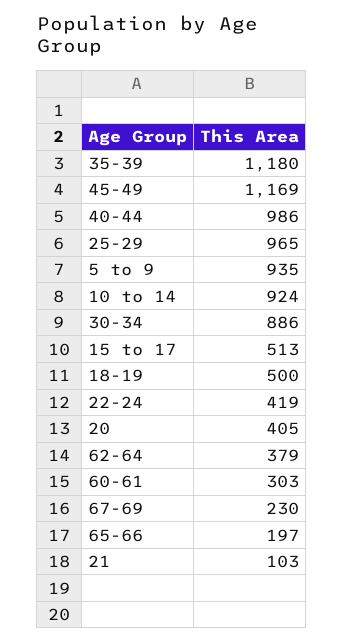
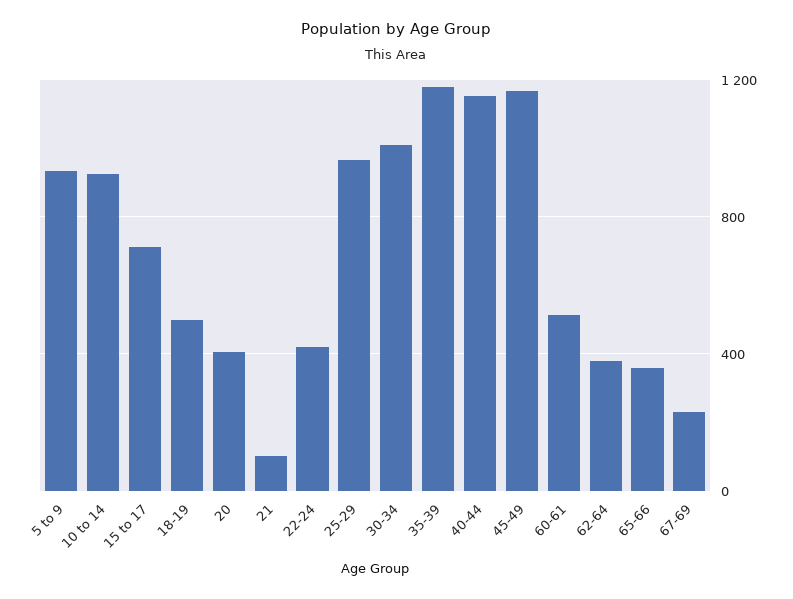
  {
    "35-39": 1180,
    "45-49": 1169,
-   "40-44": 986,
+   "40-44": 1150,
    "25-29": 965,
    "5 to 9": 935,
    "10 to 14": 924,
-   "30-34": 886,
+   "30-34": 1000,
-   "15 to 17": 513,
+   "15 to 17": 700,
    "18-19": 500,
    "22-24": 419,
    "20": 405,
    "62-64": 379,
-   "60-61": 303,
+   "60-61": 500,
    "67-69": 230,
-   "65-66": 197,
+   "65-66": 350,
    "21": 103
  }

